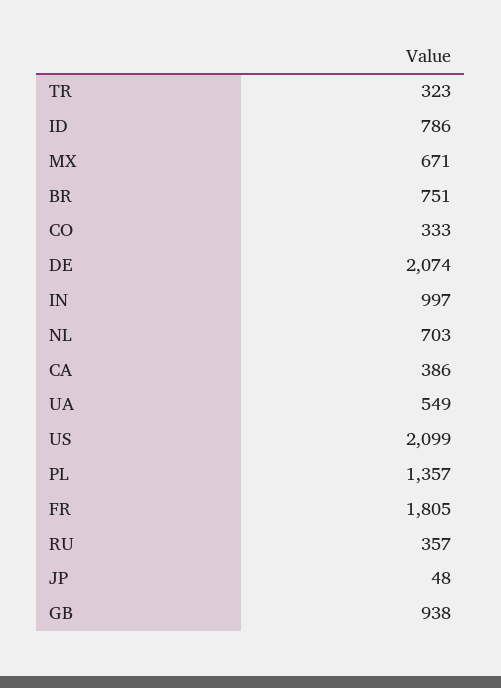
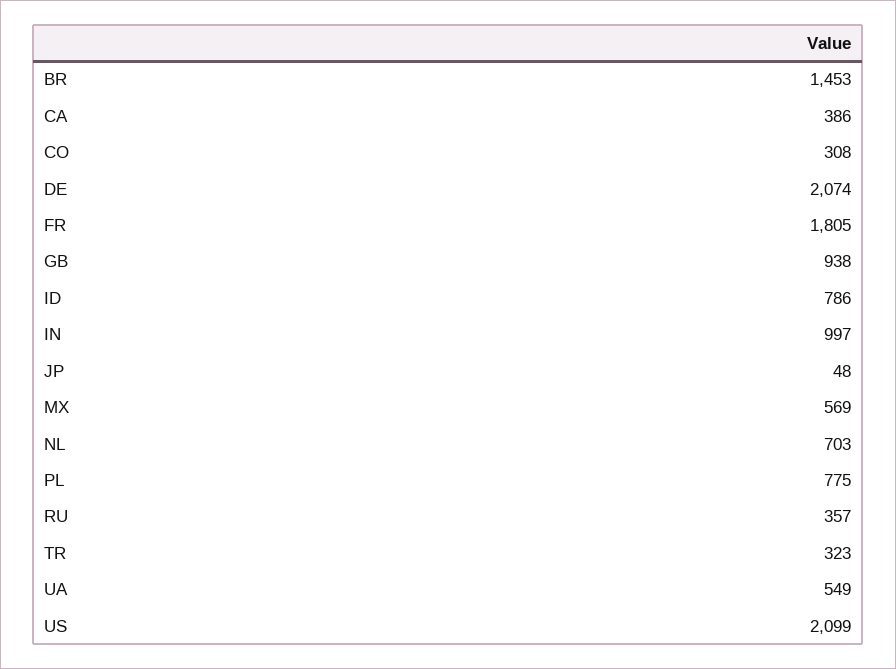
  {
    "TR": 323,
    "ID": 786,
-   "MX": 671,
+   "MX": 569,
-   "BR": 751,
+   "BR": 1453,
-   "CO": 333,
+   "CO": 308,
    "DE": 2074,
    "IN": 997,
    "NL": 703,
    "CA": 386,
    "UA": 549,
    "US": 2099,
-   "PL": 1357,
+   "PL": 775,
    "FR": 1805,
    "RU": 357,
    "JP": 48,
    "GB": 938
  }

